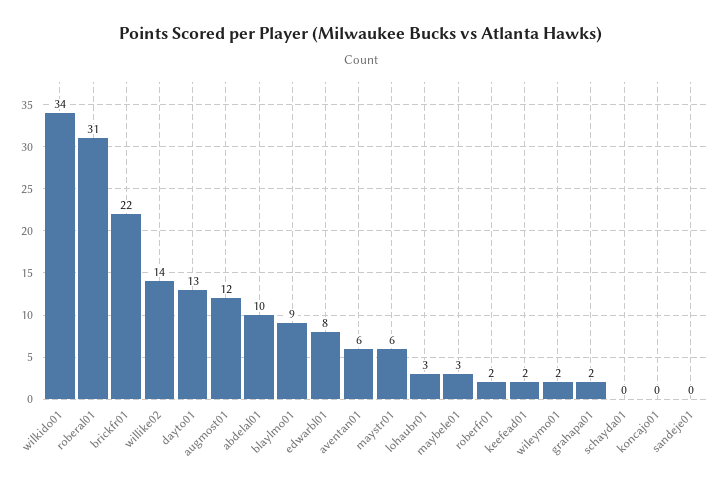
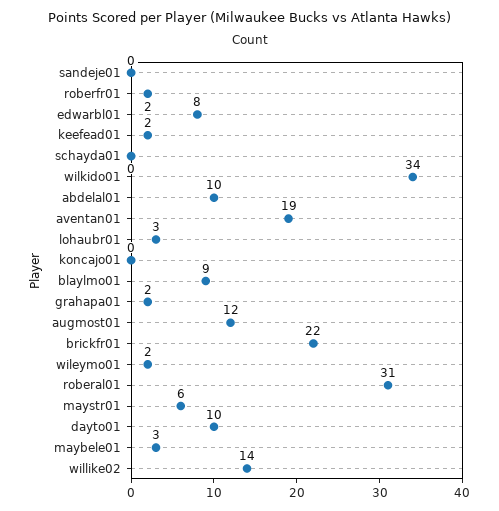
  {
    "wilkido01": 34,
    "roberal01": 31,
    "brickfr01": 22,
    "willike02": 14,
-   "dayto01": 13,
+   "dayto01": 10,
    "augmost01": 12,
    "abdelal01": 10,
    "blaylmo01": 9,
    "edwarbl01": 8,
-   "aventan01": 6,
+   "aventan01": 19,
    "maystr01": 6,
    "lohaubr01": 3,
    "maybele01": 3,
    "roberfr01": 2,
    "keefead01": 2,
    "wileymo01": 2,
    "grahapa01": 2,
    "schayda01": 0,
    "koncajo01": 0,
    "sandeje01": 0
  }

